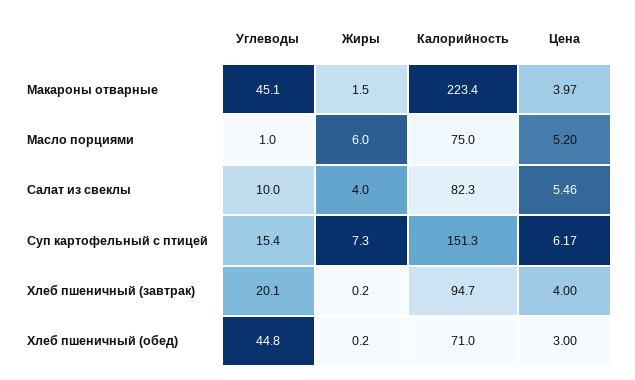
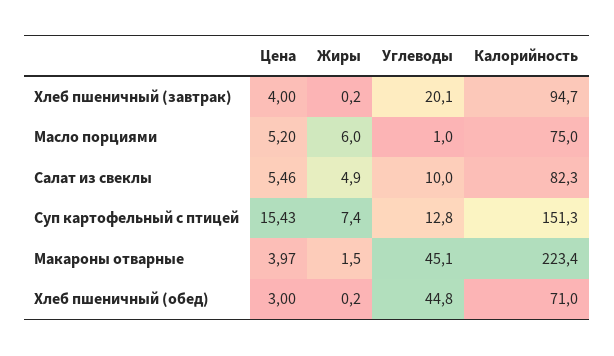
  {
    "Углеводы": {
      "Макароны отварные": 45.1,
      "Масло порциями": 1,
      "Салат из свеклы": 10,
-     "Суп картофельный с птицей": 15.4,
+     "Суп картофельный с птицей": 12.8,
      "Хлеб пшеничный (завтрак)": 20.1,
      "Хлеб пшеничный (обед)": 44.8
    },
    "Жиры": {
      "Макароны отварные": 1.5,
      "Масло порциями": 6,
-     "Салат из свеклы": 4,
+     "Салат из свеклы": 4.9,
-     "Суп картофельный с птицей": 7.3,
+     "Суп картофельный с птицей": 7.4,
      "Хлеб пшеничный (завтрак)": 0.2,
      "Хлеб пшеничный (обед)": 0.2
    },
    "Калорийность": {
      "Макароны отварные": 223.4,
      "Масло порциями": 75,
      "Салат из свеклы": 82.3,
      "Суп картофельный с птицей": 151.3,
      "Хлеб пшеничный (завтрак)": 94.7,
      "Хлеб пшеничный (обед)": 71
    },
    "Цена": {
      "Макароны отварные": 3.97,
      "Масло порциями": 5.2,
      "Салат из свеклы": 5.46,
-     "Суп картофельный с птицей": 6.17,
+     "Суп картофельный с птицей": 15.43,
      "Хлеб пшеничный (завтрак)": 4,
      "Хлеб пшеничный (обед)": 3
    }
  }

